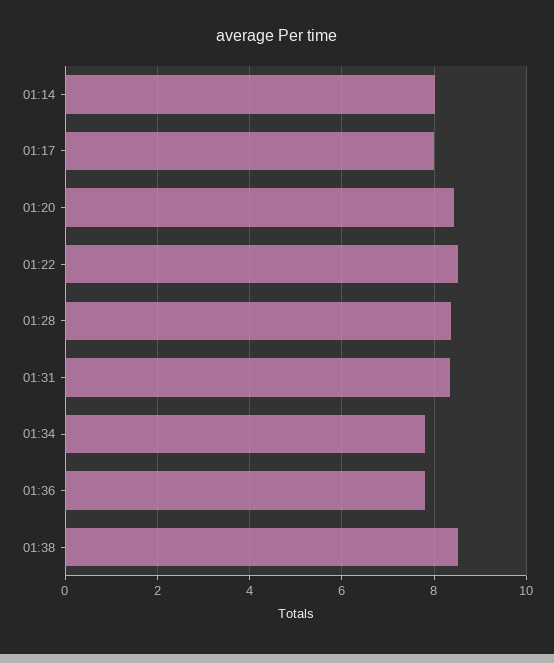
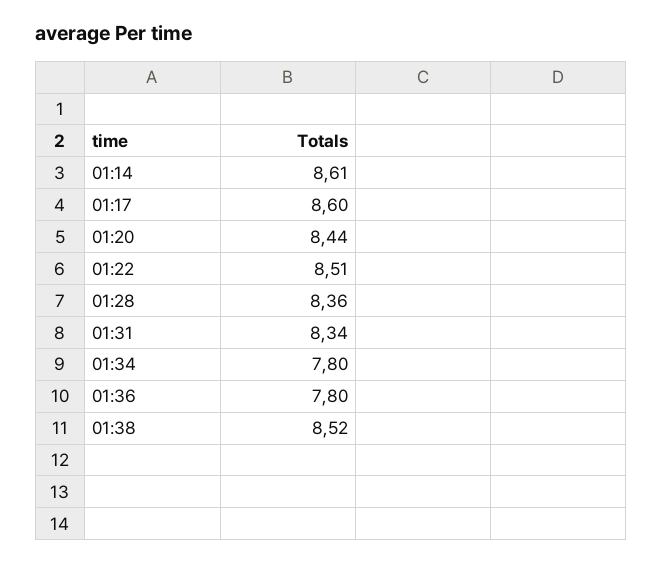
  {
-   "01:14": 8,
+   "01:14": 8.61,
-   "01:17": 8,
+   "01:17": 8.6,
    "01:20": 8.44,
    "01:22": 8.51,
    "01:28": 8.36,
    "01:31": 8.34,
    "01:34": 7.8,
    "01:36": 7.8,
    "01:38": 8.52
  }

